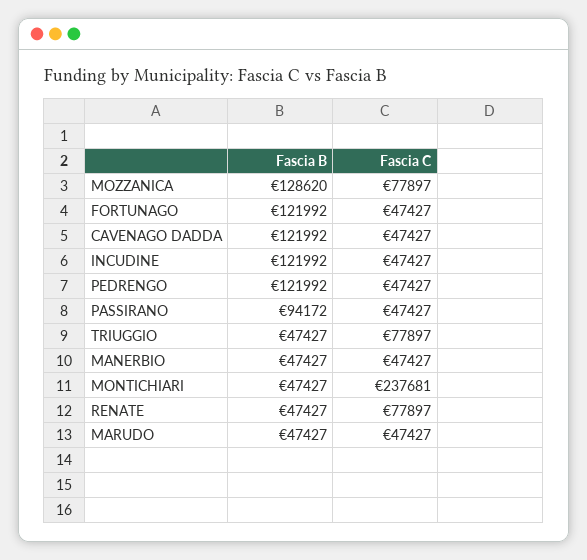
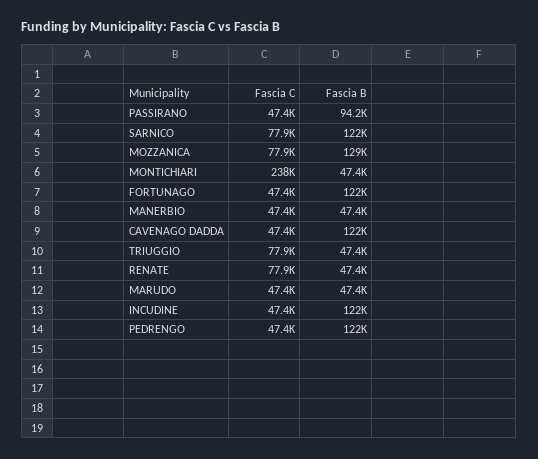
  {
    "Fascia B": {
      "MOZZANICA": 128620,
      "FORTUNAGO": 121992,
      "CAVENAGO DADDA": 121992,
      "INCUDINE": 121992,
      "PEDRENGO": 121992,
      "PASSIRANO": 94172,
      "TRIUGGIO": 47427,
      "MANERBIO": 47427,
      "MONTICHIARI": 47427,
      "RENATE": 47427,
-     "MARUDO": 47427
+     "MARUDO": 47427,
+     "SARNICO": 122000
    },
    "Fascia C": {
      "MOZZANICA": 77897,
      "FORTUNAGO": 47427,
      "CAVENAGO DADDA": 47427,
      "INCUDINE": 47427,
      "PEDRENGO": 47427,
      "PASSIRANO": 47427,
      "TRIUGGIO": 77897,
      "MANERBIO": 47427,
      "MONTICHIARI": 237681,
      "RENATE": 77897,
-     "MARUDO": 47427
+     "MARUDO": 47427,
+     "SARNICO": 77900
    }
  }

